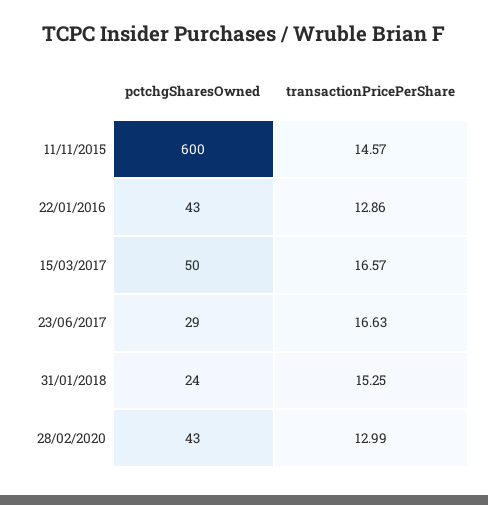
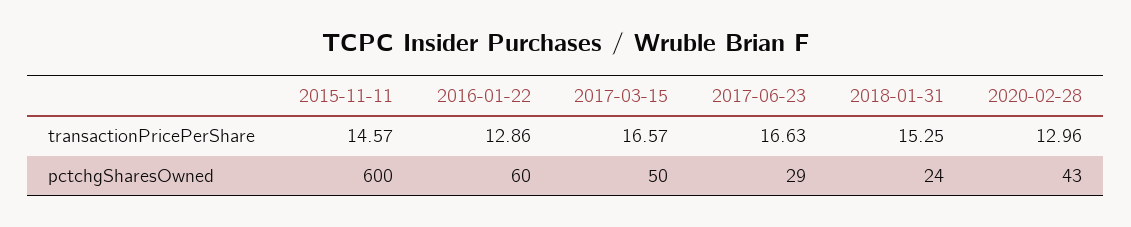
  {
    "pctchgSharesOwned": {
      "11/11/2015": 600,
-     "22/01/2016": 43,
+     "22/01/2016": 60,
      "15/03/2017": 50,
      "23/06/2017": 29,
      "31/01/2018": 24,
      "28/02/2020": 43
    },
    "transactionPricePerShare": {
      "11/11/2015": 14.57,
      "22/01/2016": 12.86,
      "15/03/2017": 16.57,
      "23/06/2017": 16.63,
      "31/01/2018": 15.25,
-     "28/02/2020": 12.99
+     "28/02/2020": 12.96
    }
  }

